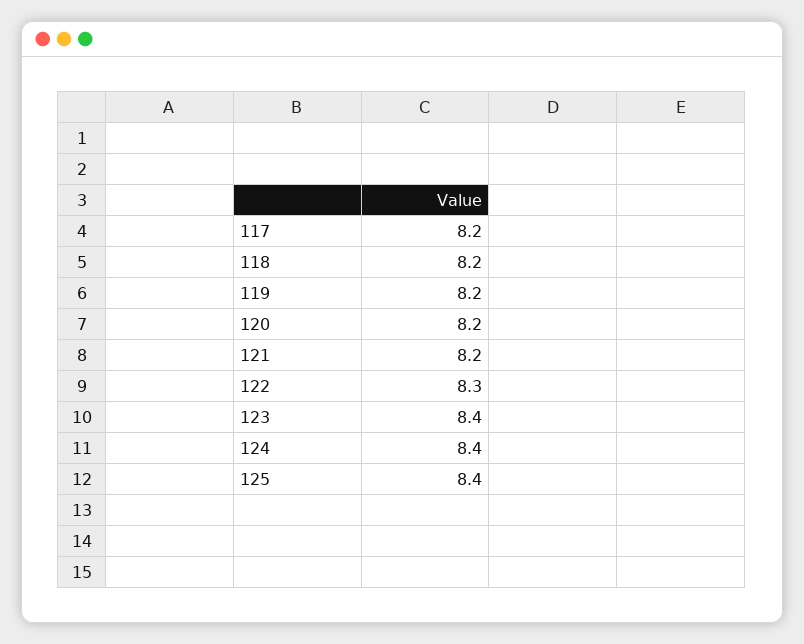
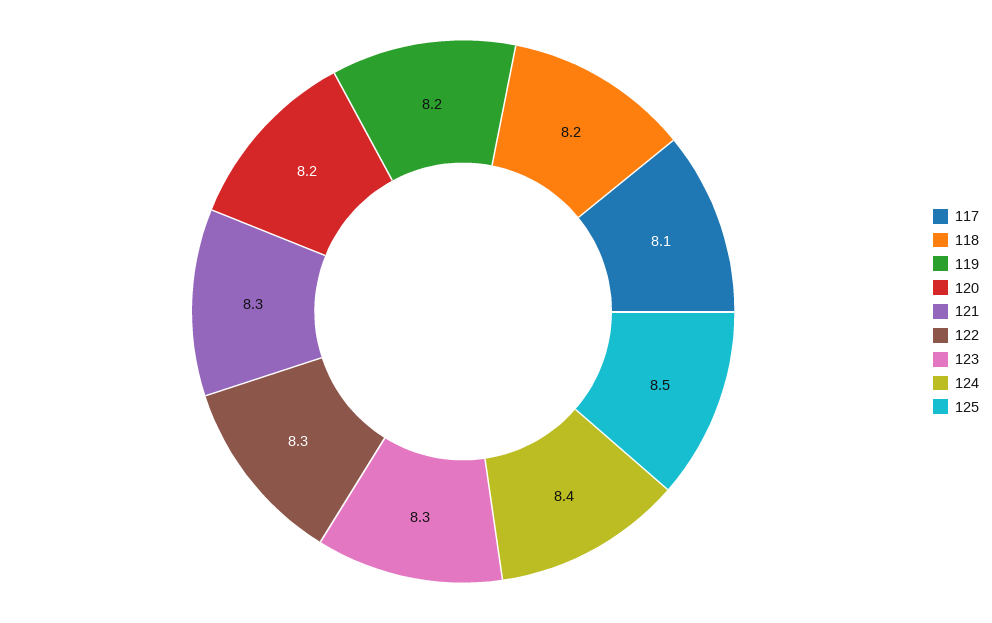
  {
-   "117": 8.2,
+   "117": 8.1,
    "118": 8.2,
    "119": 8.2,
    "120": 8.2,
-   "121": 8.2,
+   "121": 8.3,
    "122": 8.3,
-   "123": 8.4,
+   "123": 8.3,
    "124": 8.4,
-   "125": 8.4
+   "125": 8.5
  }

